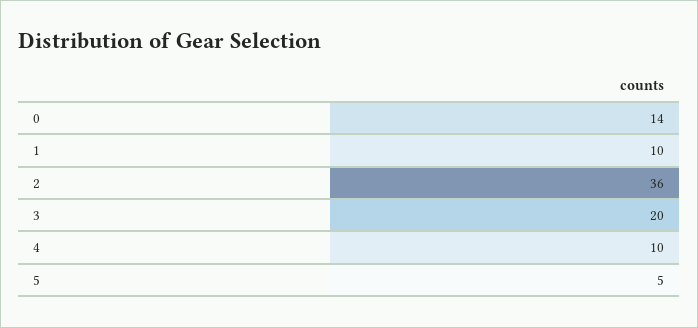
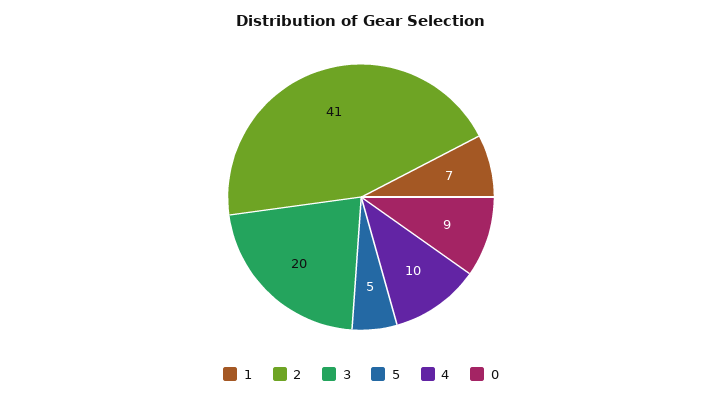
  {
-   "0": 14,
+   "0": 9,
-   "1": 10,
+   "1": 7,
-   "2": 36,
+   "2": 41,
    "3": 20,
    "4": 10,
    "5": 5
  }

